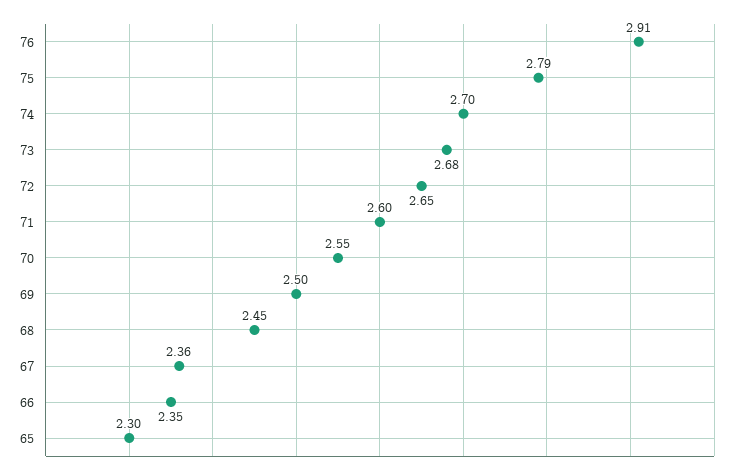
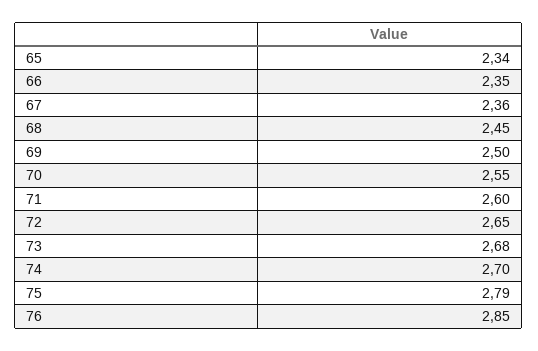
  {
-   "76": 2.91,
+   "76": 2.85,
    "75": 2.79,
    "74": 2.7,
    "73": 2.68,
    "72": 2.65,
    "71": 2.6,
    "70": 2.55,
    "69": 2.5,
    "68": 2.45,
    "67": 2.36,
    "66": 2.35,
-   "65": 2.3
+   "65": 2.34
  }

